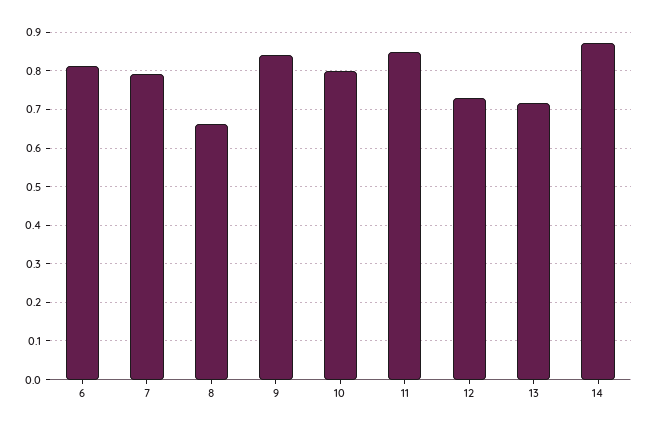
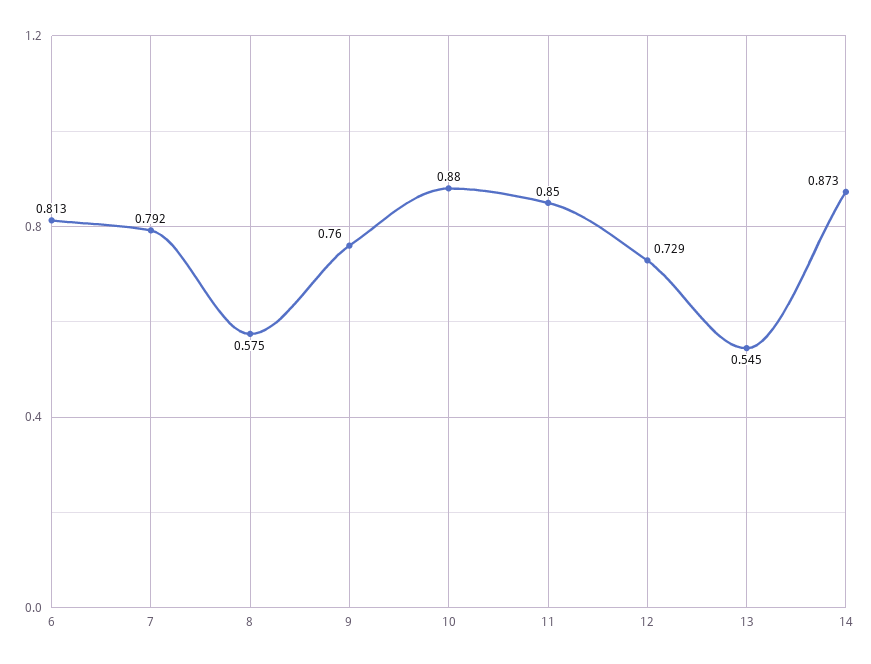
  {
    "6": 0.813,
    "7": 0.792,
-   "8": 0.66,
+   "8": 0.575,
-   "9": 0.84,
+   "9": 0.76,
-   "10": 0.8,
+   "10": 0.88,
    "11": 0.85,
    "12": 0.729,
-   "13": 0.72,
+   "13": 0.545,
    "14": 0.873
  }

